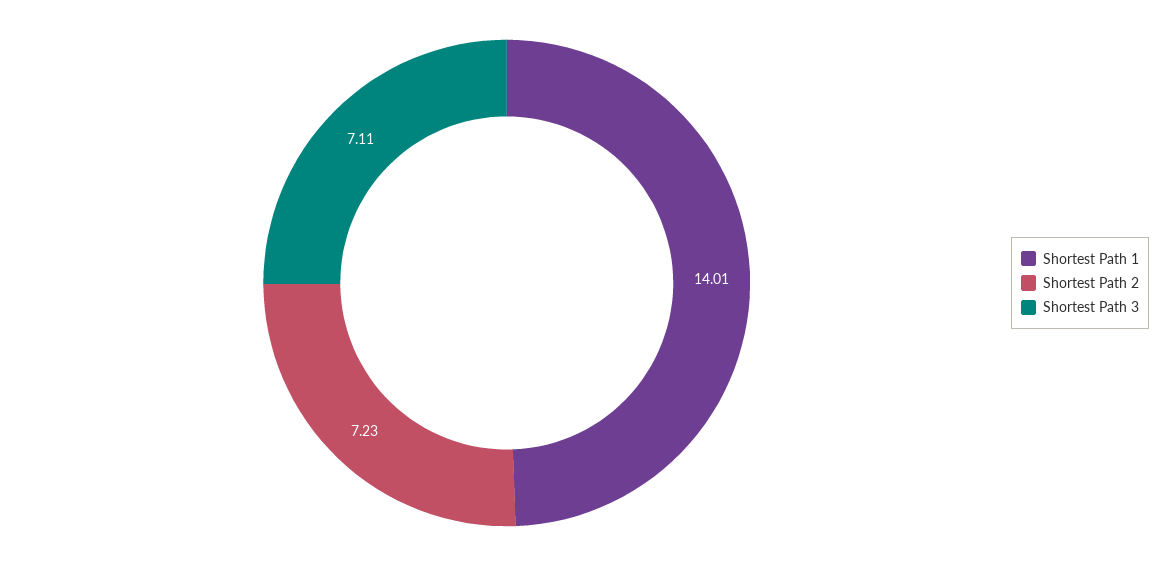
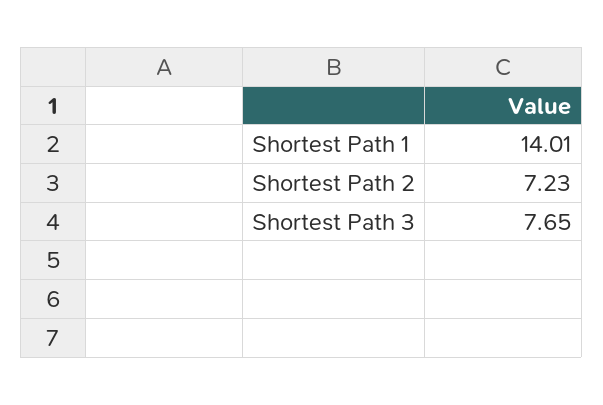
  {
    "Shortest Path 1": 14.01,
    "Shortest Path 2": 7.23,
-   "Shortest Path 3": 7.11
+   "Shortest Path 3": 7.65
  }

